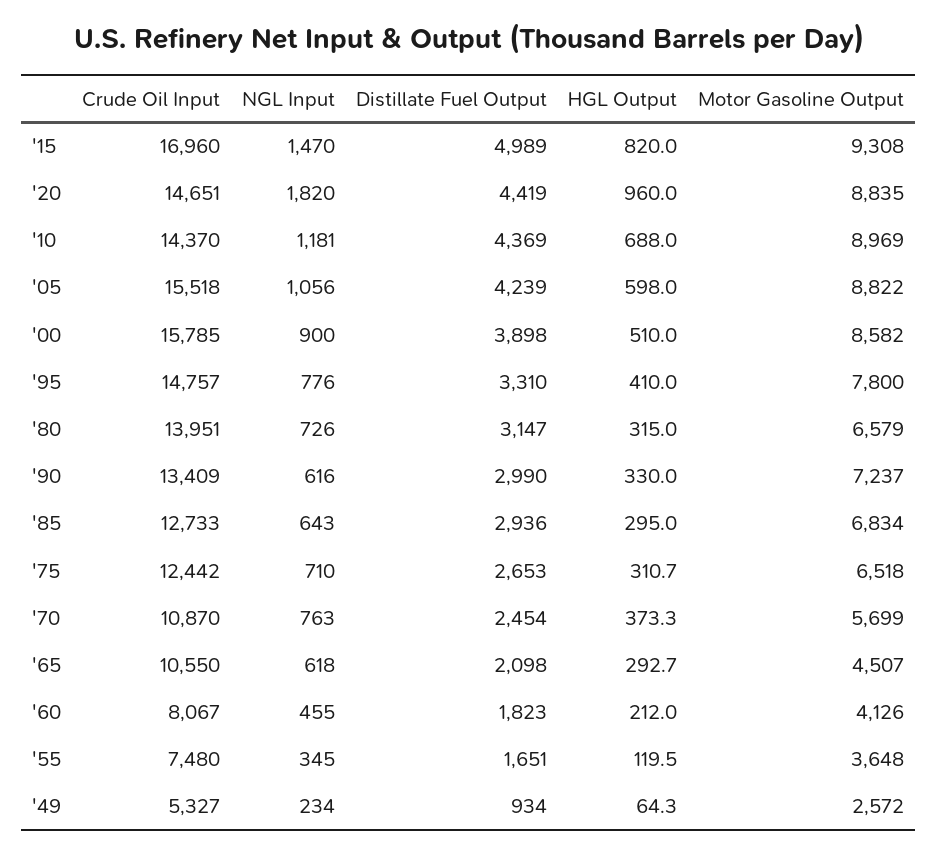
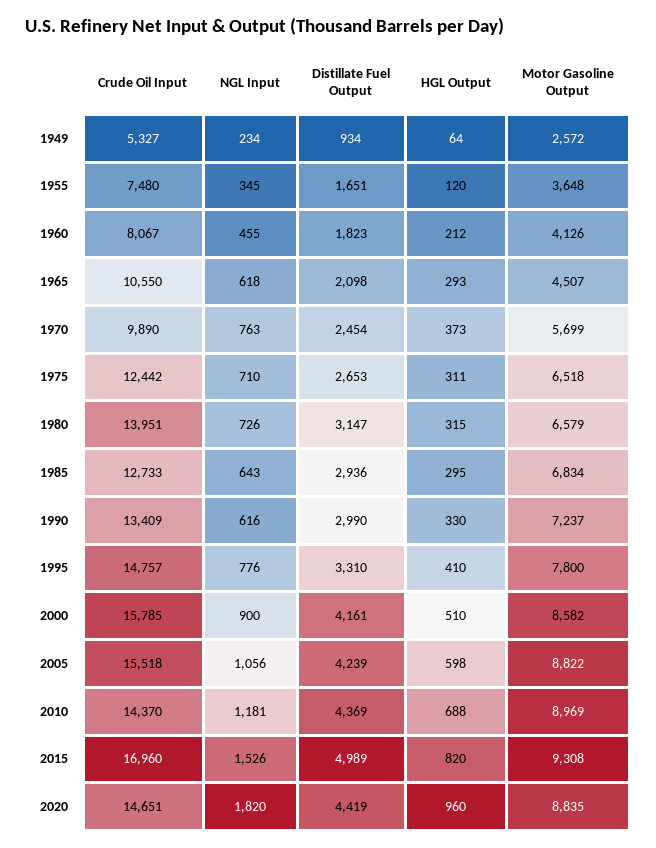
  {
    "Crude Oil Input": {
      "'15": 16960,
      "'20": 14651,
      "'10": 14370,
      "'05": 15518,
      "'00": 15785,
      "'95": 14757,
      "'80": 13951,
      "'90": 13409,
      "'85": 12733,
      "'75": 12442,
-     "'70": 10870,
+     "'70": 9890,
      "'65": 10550,
      "'60": 8067,
      "'55": 7480,
      "'49": 5327
    },
    "NGL Input": {
-     "'15": 1470,
+     "'15": 1526,
      "'20": 1820,
      "'10": 1181,
      "'05": 1056,
      "'00": 900,
      "'95": 776,
      "'80": 726,
      "'90": 616,
      "'85": 643,
      "'75": 710,
      "'70": 763,
      "'65": 618,
      "'60": 455,
      "'55": 345,
      "'49": 234
    },
    "Distillate Fuel Output": {
      "'15": 4989,
      "'20": 4419,
      "'10": 4369,
      "'05": 4239,
-     "'00": 3898,
+     "'00": 4161,
      "'95": 3310,
      "'80": 3147,
      "'90": 2990,
      "'85": 2936,
      "'75": 2653,
      "'70": 2454,
      "'65": 2098,
      "'60": 1823,
      "'55": 1651,
      "'49": 934
    },
    "HGL Output": {
      "'15": 820,
      "'20": 960,
      "'10": 688,
      "'05": 598,
      "'00": 510,
      "'95": 410,
      "'80": 315,
      "'90": 330,
      "'85": 295,
      "'75": 310.7,
      "'70": 373.3,
      "'65": 292.7,
      "'60": 212,
      "'55": 119.5,
      "'49": 64.3
    },
    "Motor Gasoline Output": {
      "'15": 9308,
      "'20": 8835,
      "'10": 8969,
      "'05": 8822,
      "'00": 8582,
      "'95": 7800,
      "'80": 6579,
      "'90": 7237,
      "'85": 6834,
      "'75": 6518,
      "'70": 5699,
      "'65": 4507,
      "'60": 4126,
      "'55": 3648,
      "'49": 2572
    }
  }

